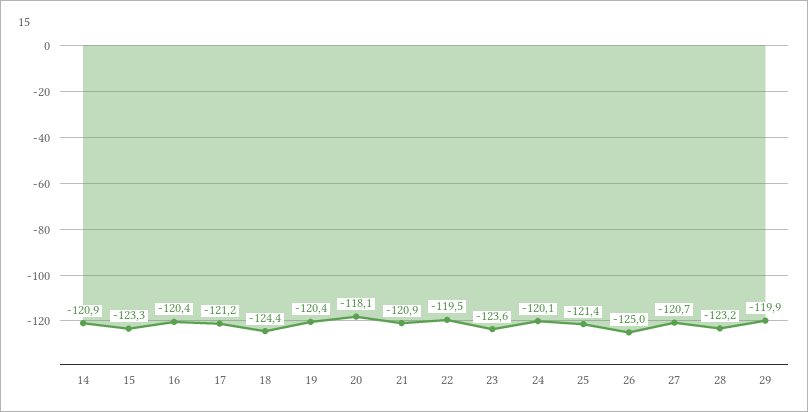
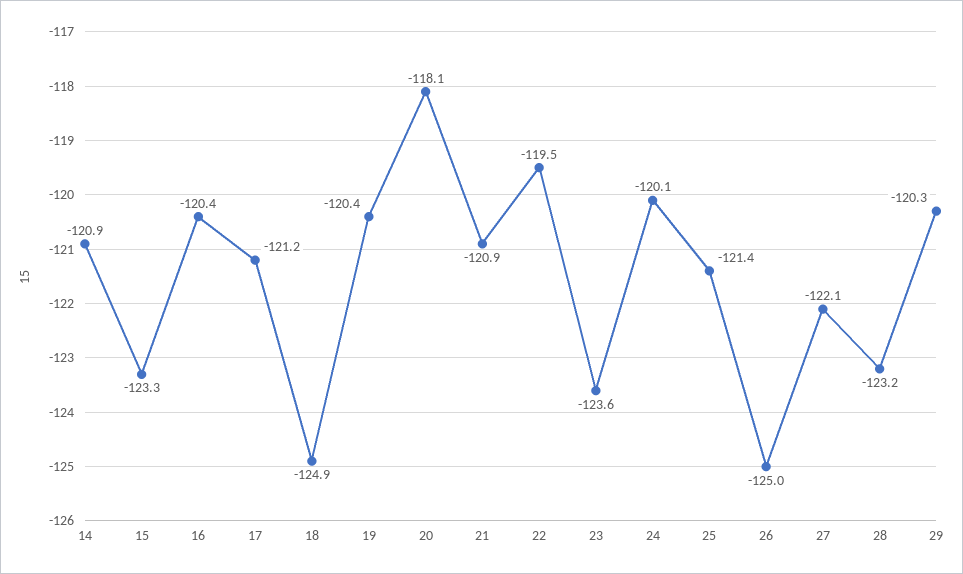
  {
    "14": -120.9,
    "15": -123.3,
    "16": -120.4,
    "17": -121.2,
-   "18": -124.4,
+   "18": -124.9,
    "19": -120.4,
    "20": -118.1,
    "21": -120.9,
    "22": -119.5,
    "23": -123.6,
    "24": -120.1,
    "25": -121.4,
    "26": -125,
-   "27": -120.7,
+   "27": -122.1,
    "28": -123.2,
-   "29": -119.9
+   "29": -120.3
  }

